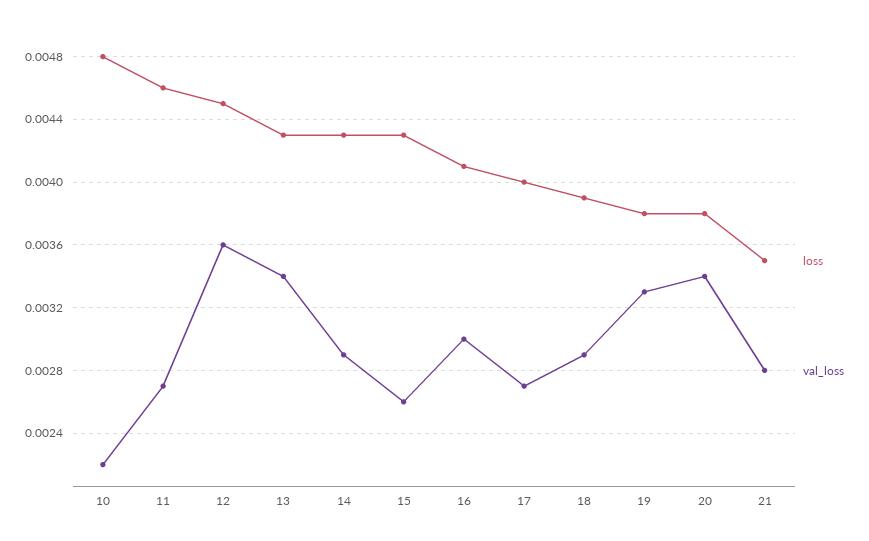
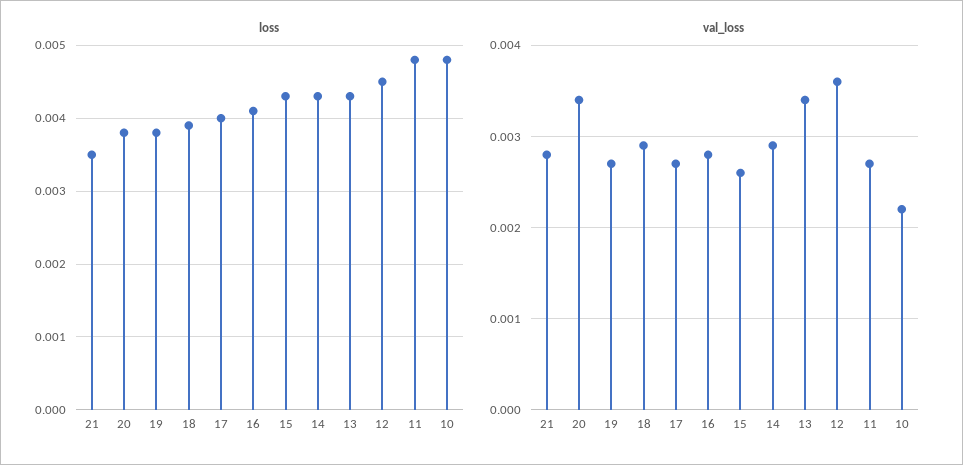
  {
    "loss": {
      "10": 0.0048,
-     "11": 0.0046,
+     "11": 0.0048,
      "12": 0.0045,
      "13": 0.0043,
      "14": 0.0043,
      "15": 0.0043,
      "16": 0.0041,
      "17": 0.004,
      "18": 0.0039,
      "19": 0.0038,
      "20": 0.0038,
      "21": 0.0035
    },
    "val_loss": {
      "10": 0.0022,
      "11": 0.0027,
      "12": 0.0036,
      "13": 0.0034,
      "14": 0.0029,
      "15": 0.0026,
-     "16": 0.003,
+     "16": 0.0028,
      "17": 0.0027,
      "18": 0.0029,
-     "19": 0.0033,
+     "19": 0.0027,
      "20": 0.0034,
      "21": 0.0028
    }
  }

